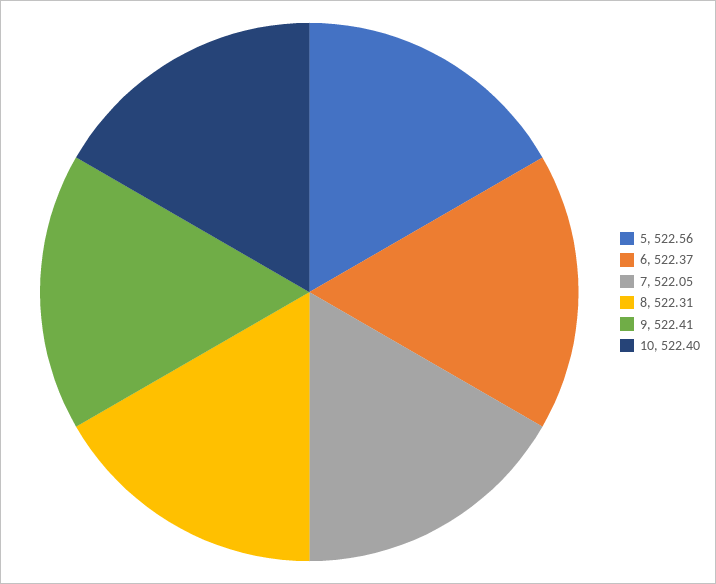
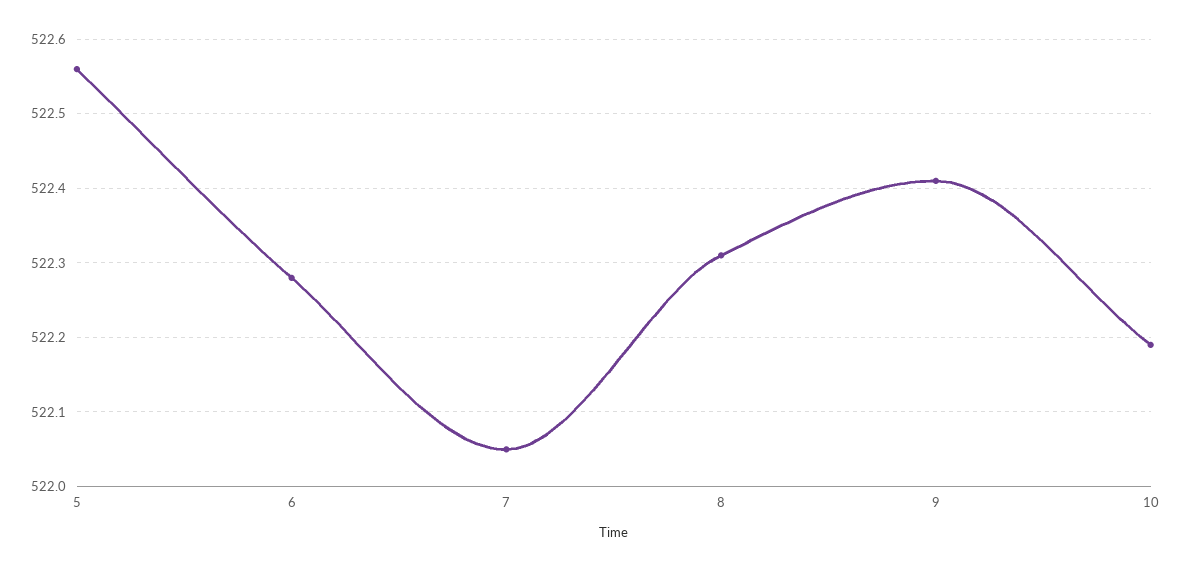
  {
    "5": 522.56,
-   "6": 522.37,
+   "6": 522.28,
    "7": 522.05,
    "8": 522.31,
    "9": 522.41,
-   "10": 522.4
+   "10": 522.19
  }

